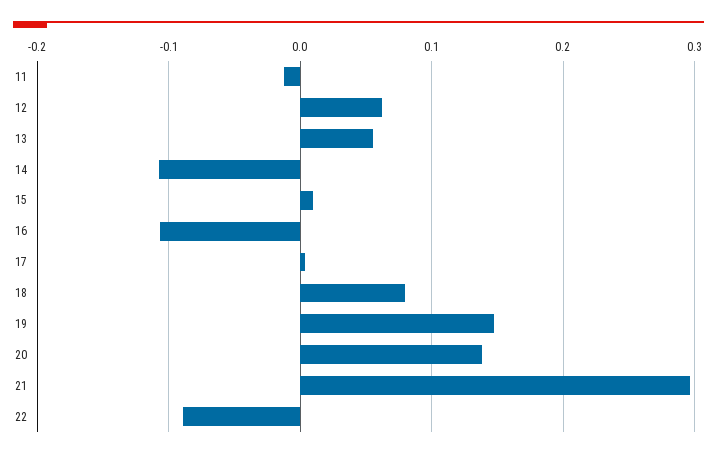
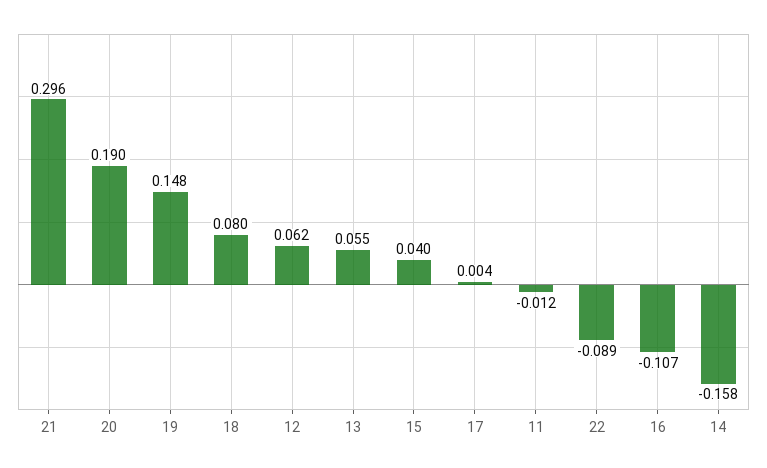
  {
    "11": -0.012,
    "12": 0.062,
    "13": 0.055,
-   "14": -0.11,
+   "14": -0.158,
-   "15": 0.01,
+   "15": 0.04,
    "16": -0.107,
    "17": 0.004,
    "18": 0.08,
    "19": 0.148,
-   "20": 0.14,
+   "20": 0.19,
    "21": 0.296,
    "22": -0.089
  }

